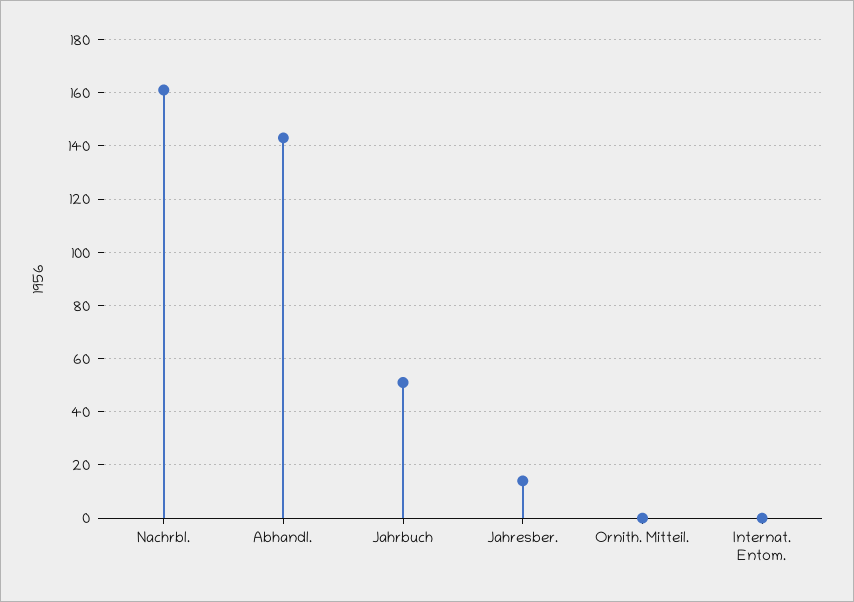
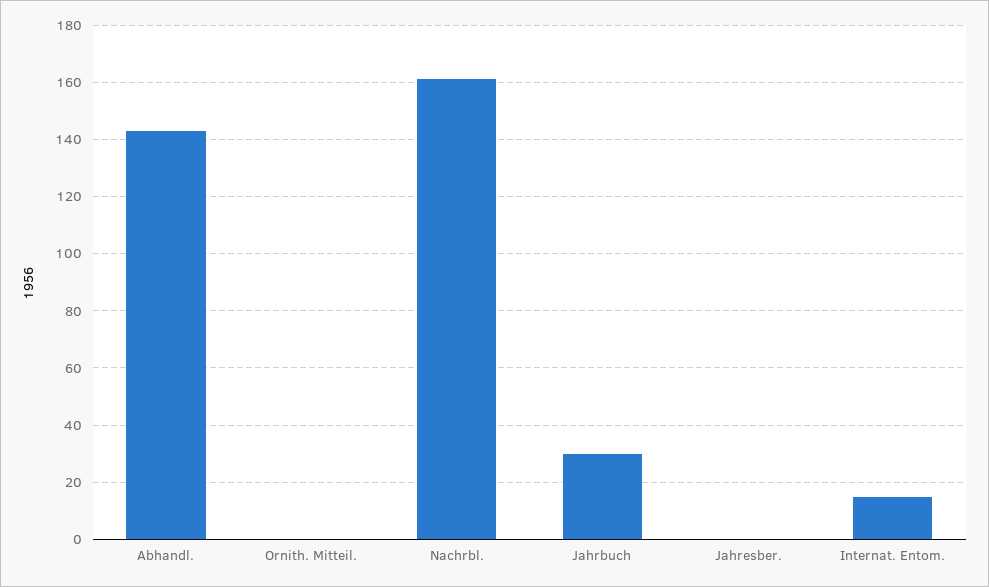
  {
    "Nachrbl.": 160,
    "Abhandl.": 145,
-   "Jahrbuch": 50,
+   "Jahrbuch": 30,
-   "Jahresber.": 15,
+   "Jahresber.": 0,
    "Ornith. Mitteil.": 0,
-   "Internat. Entom.": 0
+   "Internat. Entom.": 15
  }

